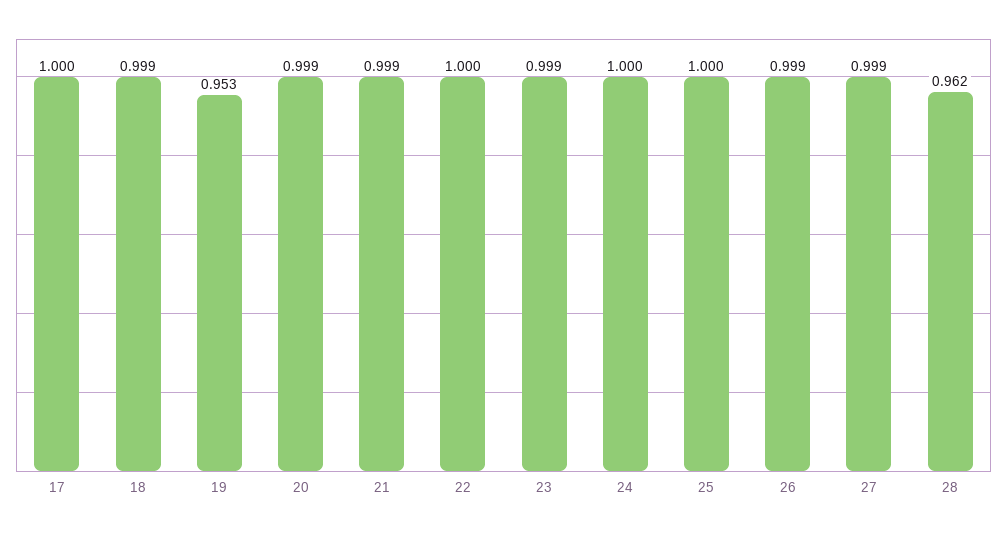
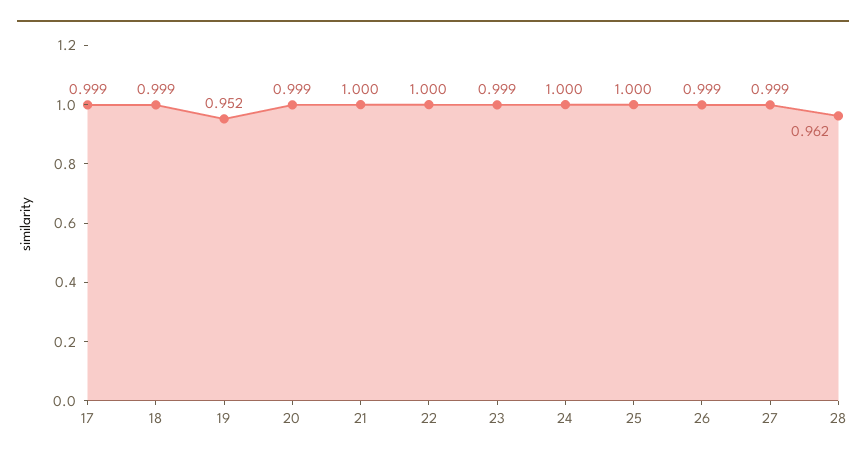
  {
-   "17": 1,
+   "17": 0.999,
    "18": 0.999,
-   "19": 0.953,
+   "19": 0.952,
    "20": 0.999,
-   "21": 0.999,
+   "21": 1,
    "22": 1,
    "23": 0.999,
    "24": 1,
    "25": 1,
    "26": 0.999,
    "27": 0.999,
    "28": 0.962
  }

